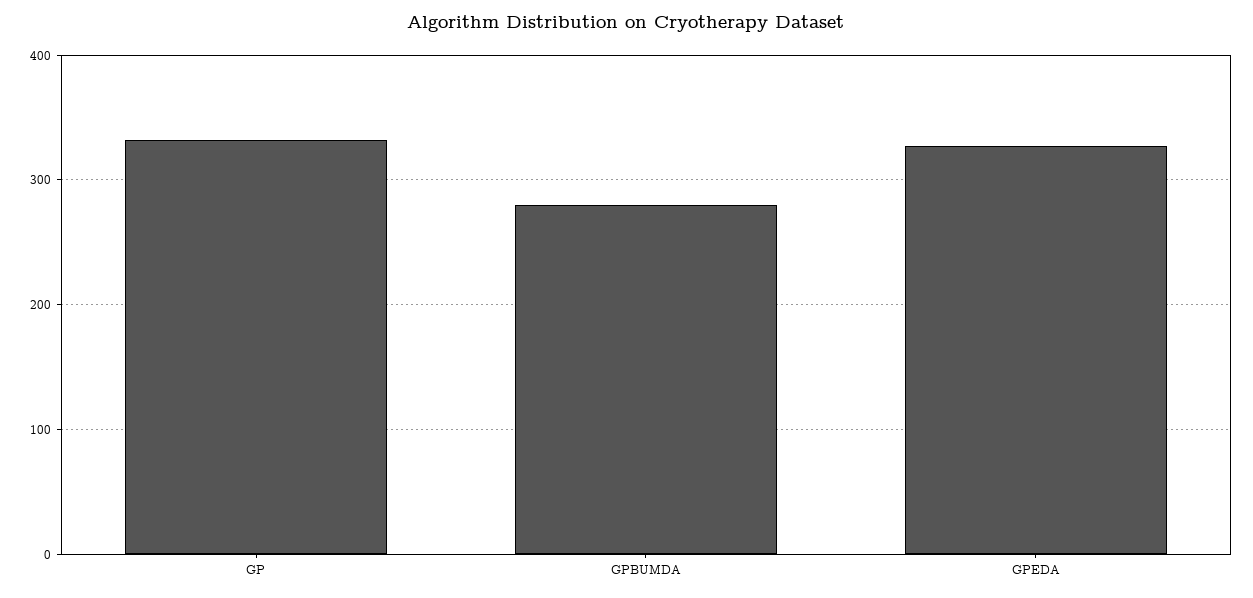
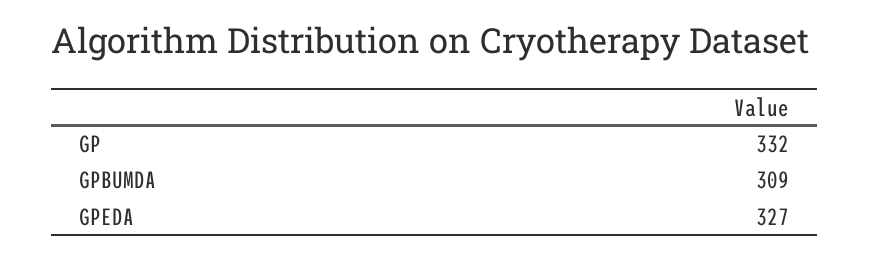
  {
    "GP": 332,
-   "GPBUMDA": 280,
+   "GPBUMDA": 309,
    "GPEDA": 327
  }

